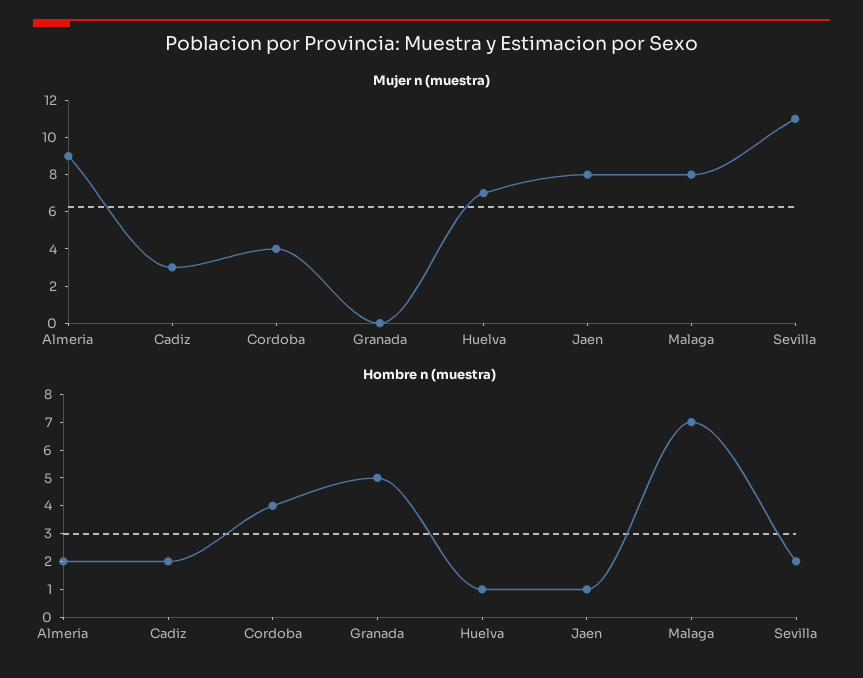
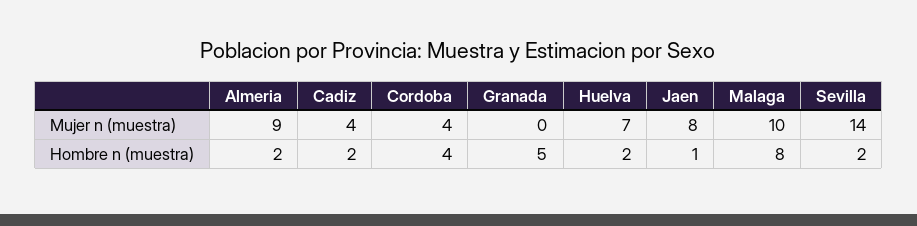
  {
    "Mujer n (muestra)": {
      "Almeria": 9,
-     "Cadiz": 3,
+     "Cadiz": 4,
      "Cordoba": 4,
      "Granada": 0,
      "Huelva": 7,
      "Jaen": 8,
-     "Malaga": 8,
+     "Malaga": 10,
-     "Sevilla": 11
+     "Sevilla": 14
    },
    "Hombre n (muestra)": {
      "Almeria": 2,
      "Cadiz": 2,
      "Cordoba": 4,
      "Granada": 5,
-     "Huelva": 1,
+     "Huelva": 2,
      "Jaen": 1,
-     "Malaga": 7,
+     "Malaga": 8,
      "Sevilla": 2
    }
  }

